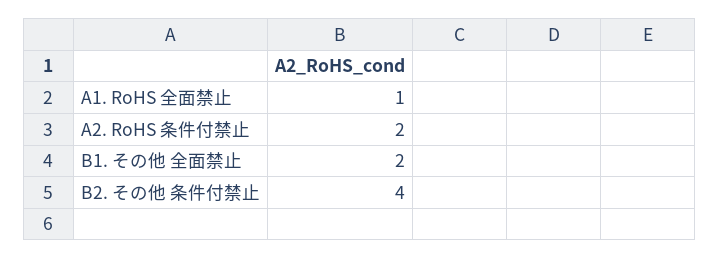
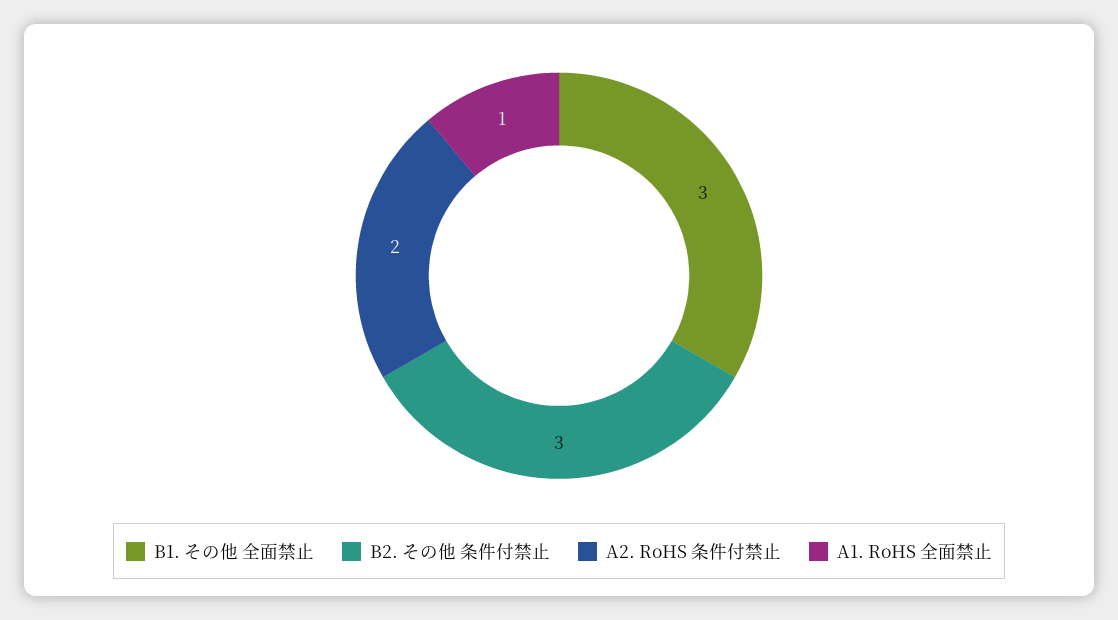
  {
    "A1. RoHS 全面禁止": 1,
    "A2. RoHS 条件付禁止": 2,
-   "B1. その他 全面禁止": 2,
+   "B1. その他 全面禁止": 3,
-   "B2. その他 条件付禁止": 4
+   "B2. その他 条件付禁止": 3
  }

